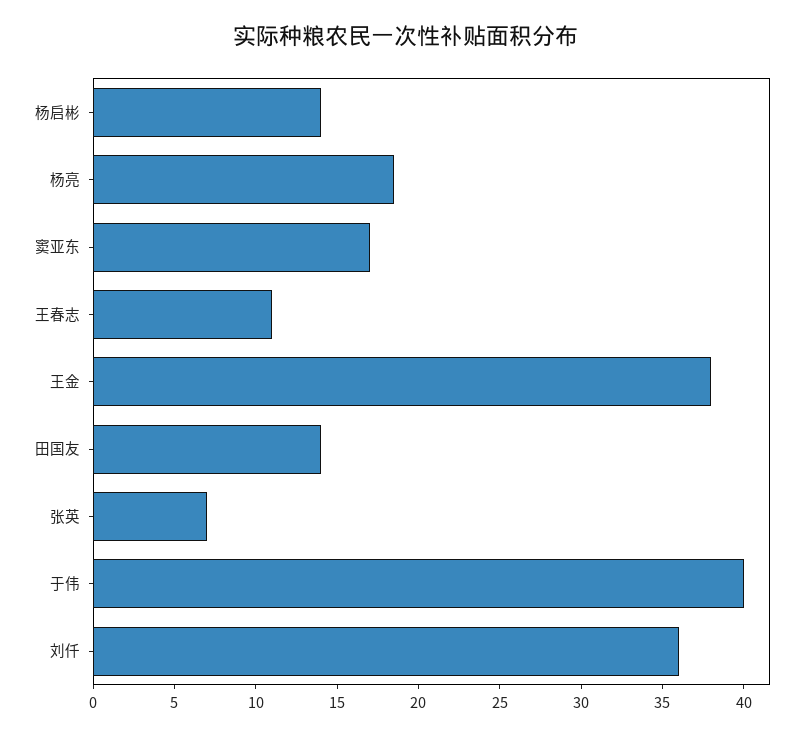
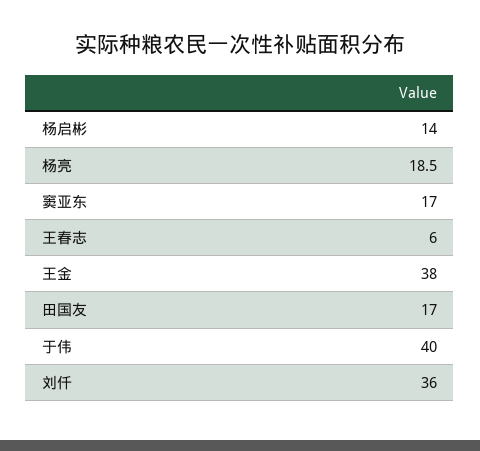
  {
    "杨启彬": 14,
    "杨亮": 18.5,
    "窦亚东": 17,
-   "王春志": 11,
+   "王春志": 6,
    "王金": 38,
-   "田国友": 14,
+   "田国友": 17,
-   "张英": 7,
    "于伟": 40,
    "刘仟": 36
  }

